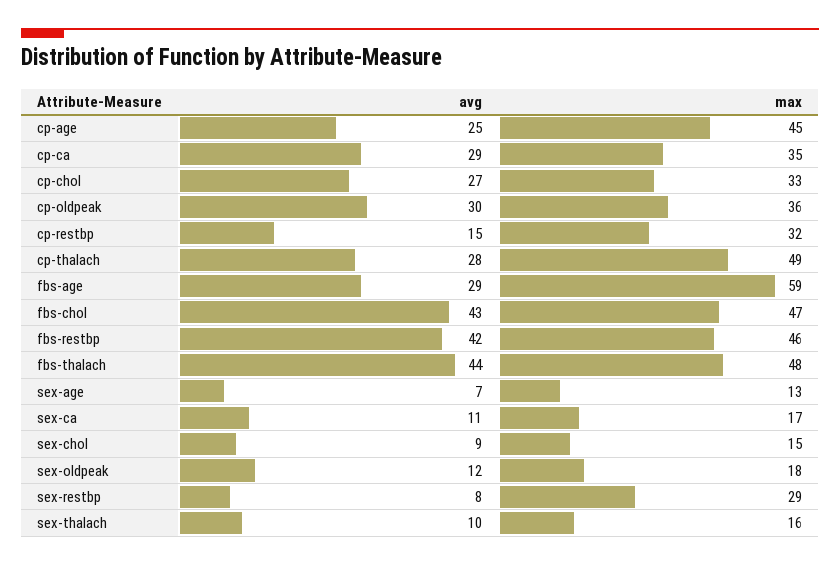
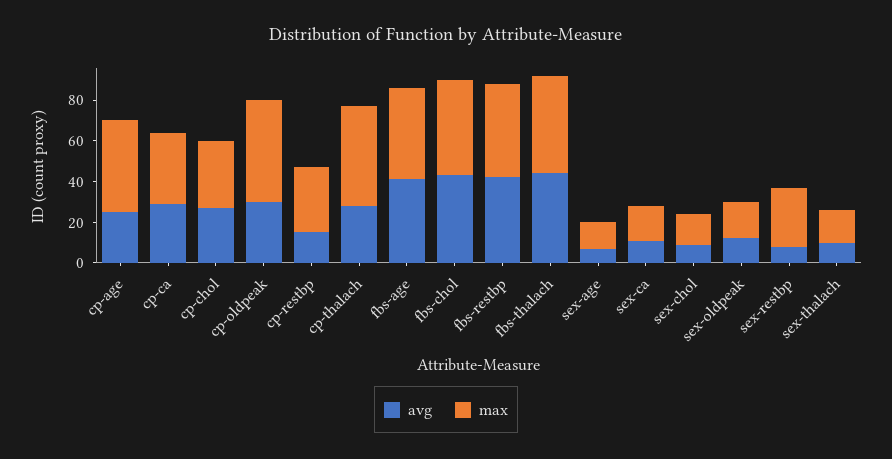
  {
    "avg": {
      "cp-age": 25,
      "cp-ca": 29,
      "cp-chol": 27,
      "cp-oldpeak": 30,
      "cp-restbp": 15,
      "cp-thalach": 28,
-     "fbs-age": 29,
+     "fbs-age": 40,
      "fbs-chol": 43,
      "fbs-restbp": 42,
      "fbs-thalach": 44,
      "sex-age": 7,
      "sex-ca": 11,
      "sex-chol": 9,
      "sex-oldpeak": 12,
      "sex-restbp": 8,
      "sex-thalach": 10
    },
    "max": {
      "cp-age": 45,
      "cp-ca": 35,
      "cp-chol": 33,
-     "cp-oldpeak": 36,
+     "cp-oldpeak": 50,
      "cp-restbp": 32,
      "cp-thalach": 49,
-     "fbs-age": 59,
+     "fbs-age": 45,
      "fbs-chol": 47,
      "fbs-restbp": 46,
      "fbs-thalach": 48,
      "sex-age": 13,
      "sex-ca": 17,
      "sex-chol": 15,
      "sex-oldpeak": 18,
      "sex-restbp": 29,
      "sex-thalach": 16
    }
  }

